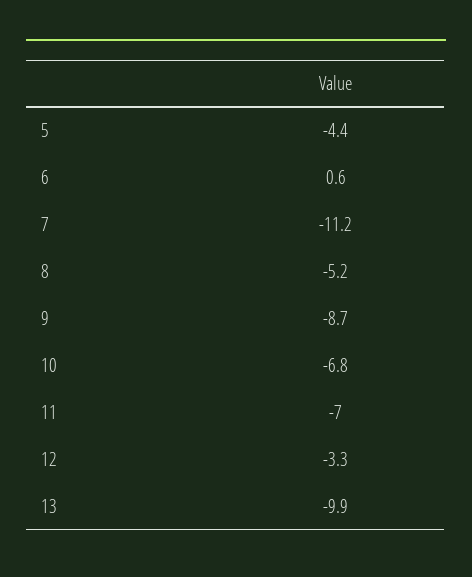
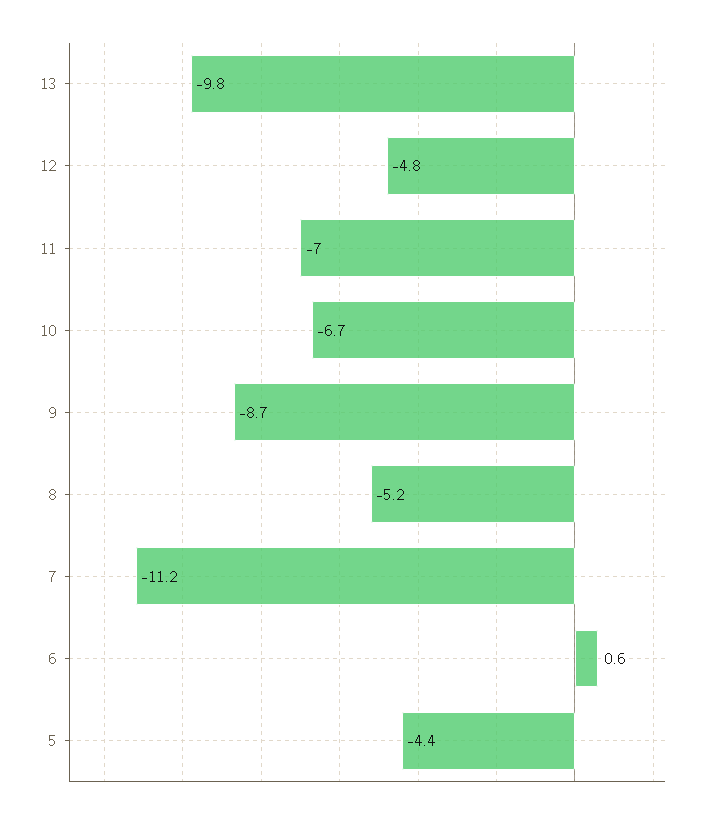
  {
    "5": -4.4,
    "6": 0.6,
    "7": -11.2,
    "8": -5.2,
    "9": -8.7,
-   "10": -6.8,
+   "10": -6.7,
    "11": -7,
-   "12": -3.3,
+   "12": -4.8,
-   "13": -9.9
+   "13": -9.8
  }

